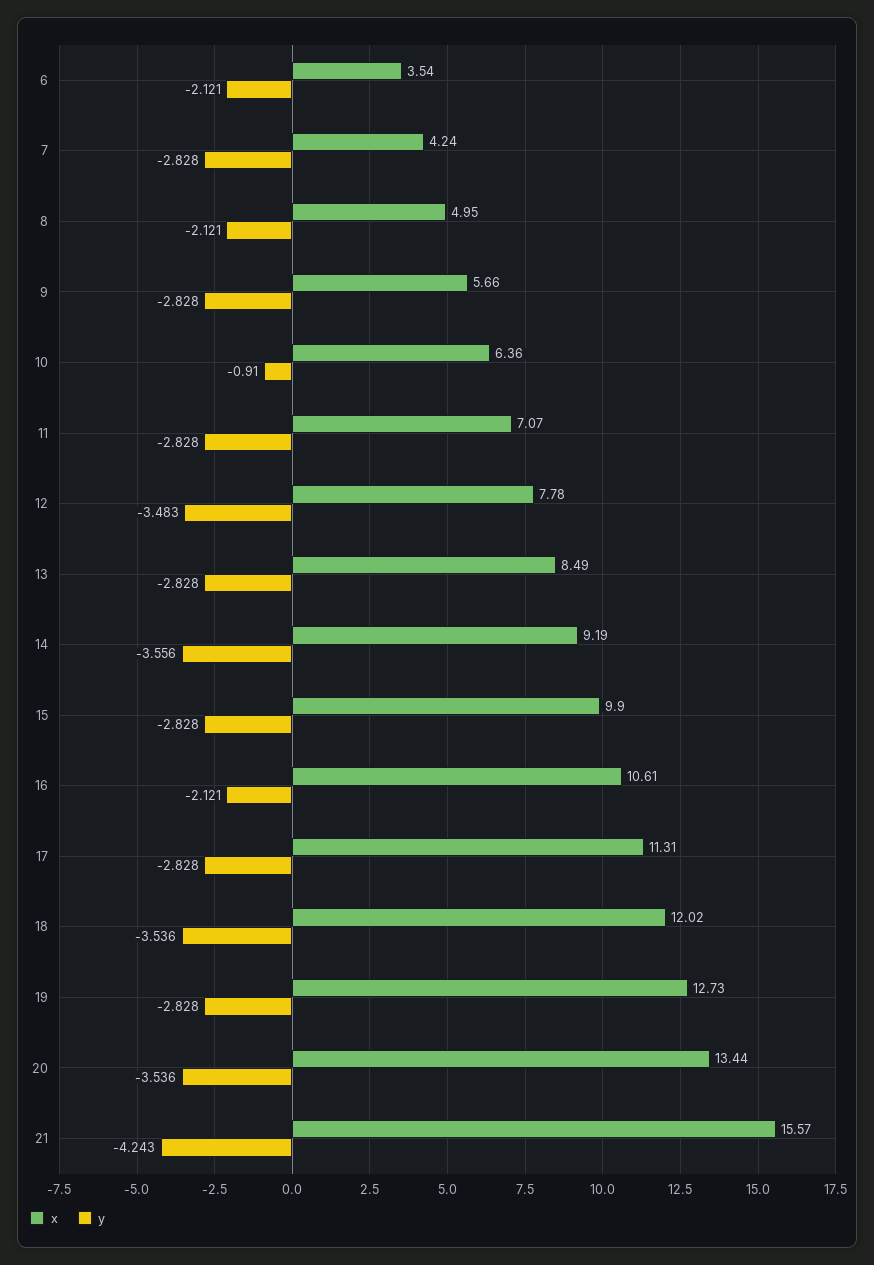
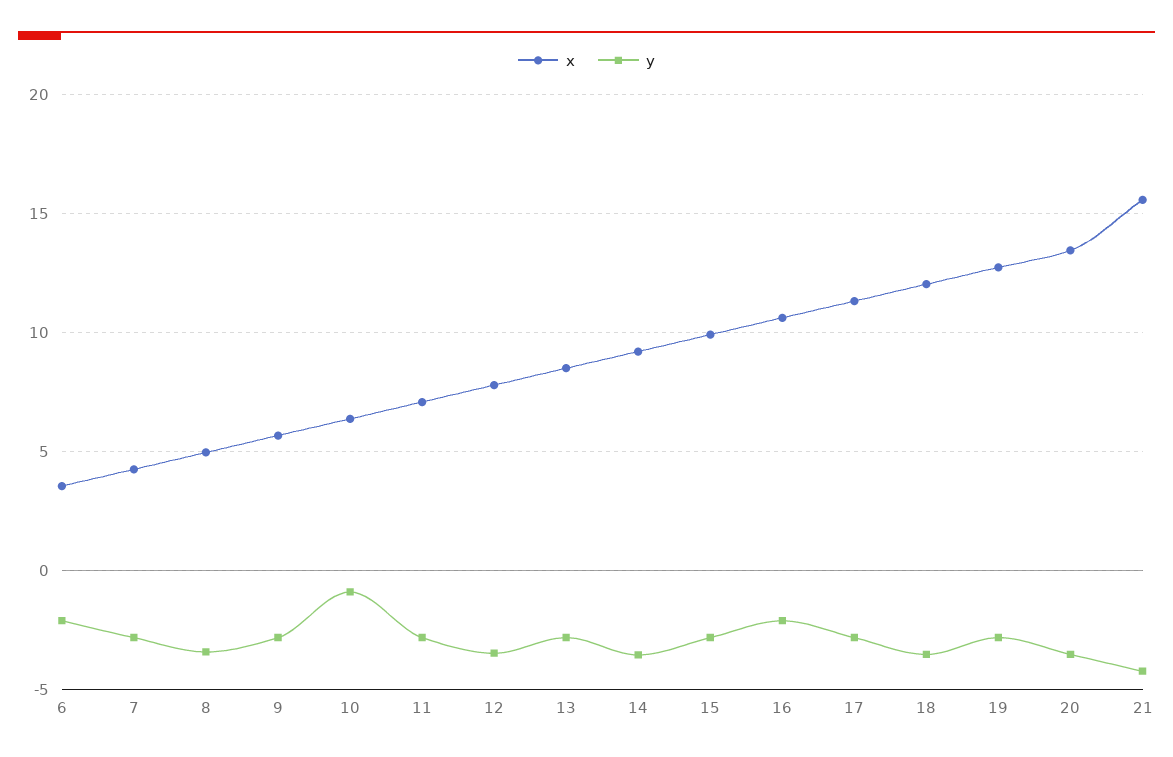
  {
    "x": {
      "6": 3.54,
      "7": 4.24,
      "8": 4.95,
      "9": 5.66,
      "10": 6.36,
      "11": 7.07,
      "12": 7.78,
      "13": 8.49,
      "14": 9.19,
      "15": 9.9,
      "16": 10.61,
      "17": 11.31,
      "18": 12.02,
      "19": 12.73,
      "20": 13.44,
      "21": 15.57
    },
    "y": {
      "6": -2.121,
      "7": -2.828,
-     "8": -2.121,
+     "8": -3.5,
      "9": -2.828,
      "10": -0.91,
      "11": -2.828,
      "12": -3.483,
      "13": -2.828,
      "14": -3.556,
      "15": -2.828,
      "16": -2.121,
      "17": -2.828,
      "18": -3.536,
      "19": -2.828,
      "20": -3.536,
      "21": -4.243
    }
  }

